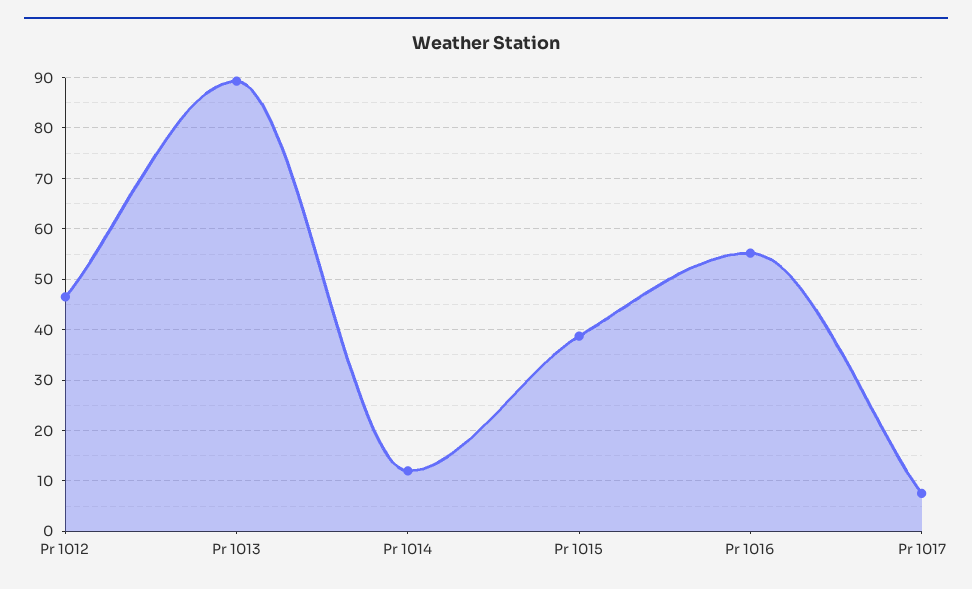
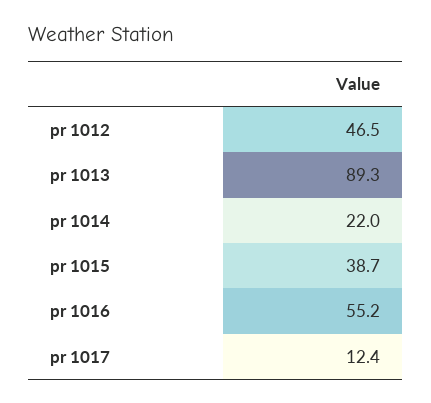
  {
    "Pr 1012": 46.5,
    "Pr 1013": 89.3,
-   "Pr 1014": 12,
+   "Pr 1014": 22,
    "Pr 1015": 38.7,
    "Pr 1016": 55.2,
-   "Pr 1017": 8
+   "Pr 1017": 12.4
  }

